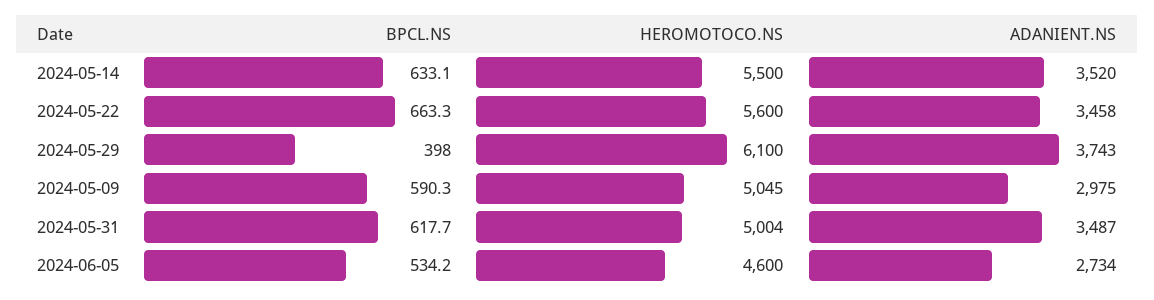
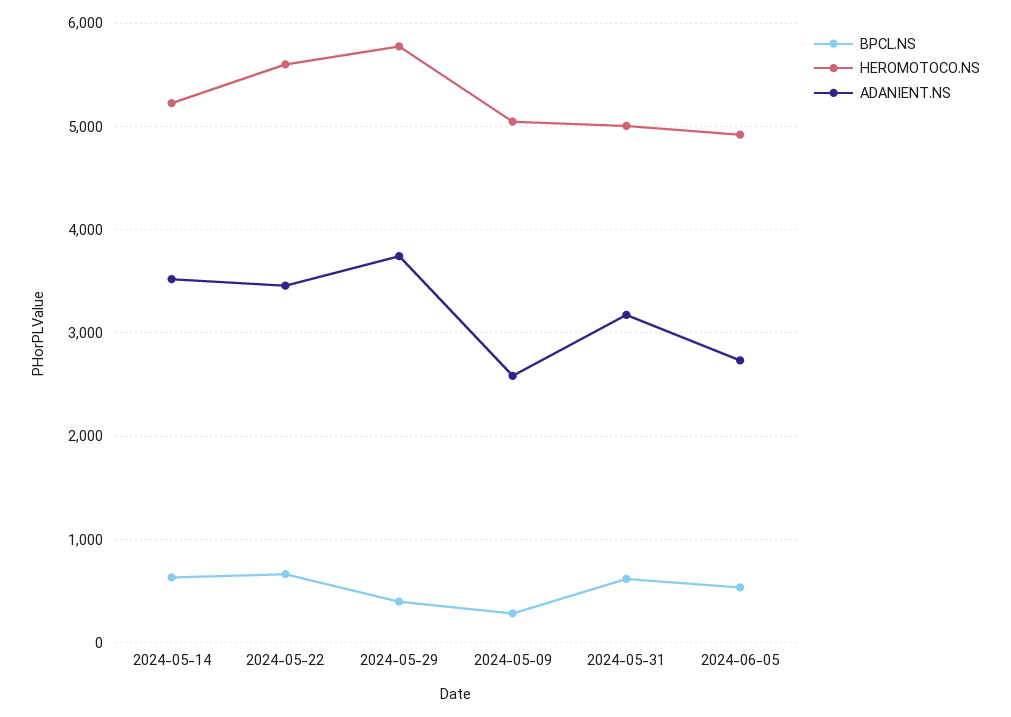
  {
    "BPCL.NS": {
      "2024-05-14": 633.1,
      "2024-05-22": 663.3,
      "2024-05-29": 398,
-     "2024-05-09": 590.3,
+     "2024-05-09": 300,
      "2024-05-31": 617.7,
      "2024-06-05": 534.2
    },
    "HEROMOTOCO.NS": {
-     "2024-05-14": 5500,
+     "2024-05-14": 5200,
      "2024-05-22": 5600,
-     "2024-05-29": 6100,
+     "2024-05-29": 5800,
      "2024-05-09": 5045,
      "2024-05-31": 5004,
-     "2024-06-05": 4600
+     "2024-06-05": 4900
    },
    "ADANIENT.NS": {
      "2024-05-14": 3520,
      "2024-05-22": 3458,
      "2024-05-29": 3743,
-     "2024-05-09": 2975,
+     "2024-05-09": 2600,
-     "2024-05-31": 3487,
+     "2024-05-31": 3200,
      "2024-06-05": 2734
    }
  }

